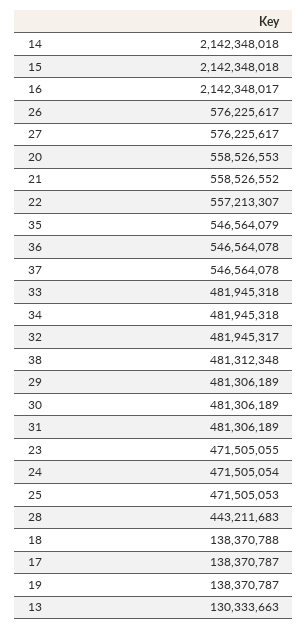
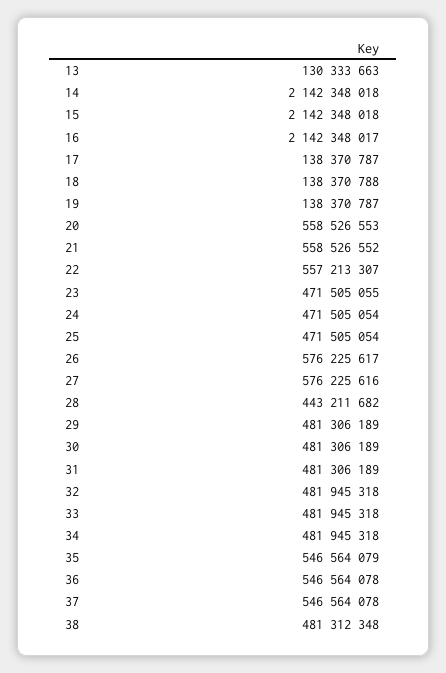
  {
    "14": 2142348018,
    "15": 2142348018,
    "16": 2142348017,
    "26": 576225617,
-   "27": 576225617,
+   "27": 576225616,
    "20": 558526553,
    "21": 558526552,
    "22": 557213307,
    "35": 546564079,
    "36": 546564078,
    "37": 546564078,
    "33": 481945318,
    "34": 481945318,
-   "32": 481945317,
+   "32": 481945318,
    "38": 481312348,
    "29": 481306189,
    "30": 481306189,
    "31": 481306189,
    "23": 471505055,
    "24": 471505054,
-   "25": 471505053,
+   "25": 471505054,
-   "28": 443211683,
+   "28": 443211682,
    "18": 138370788,
    "17": 138370787,
    "19": 138370787,
    "13": 130333663
  }

